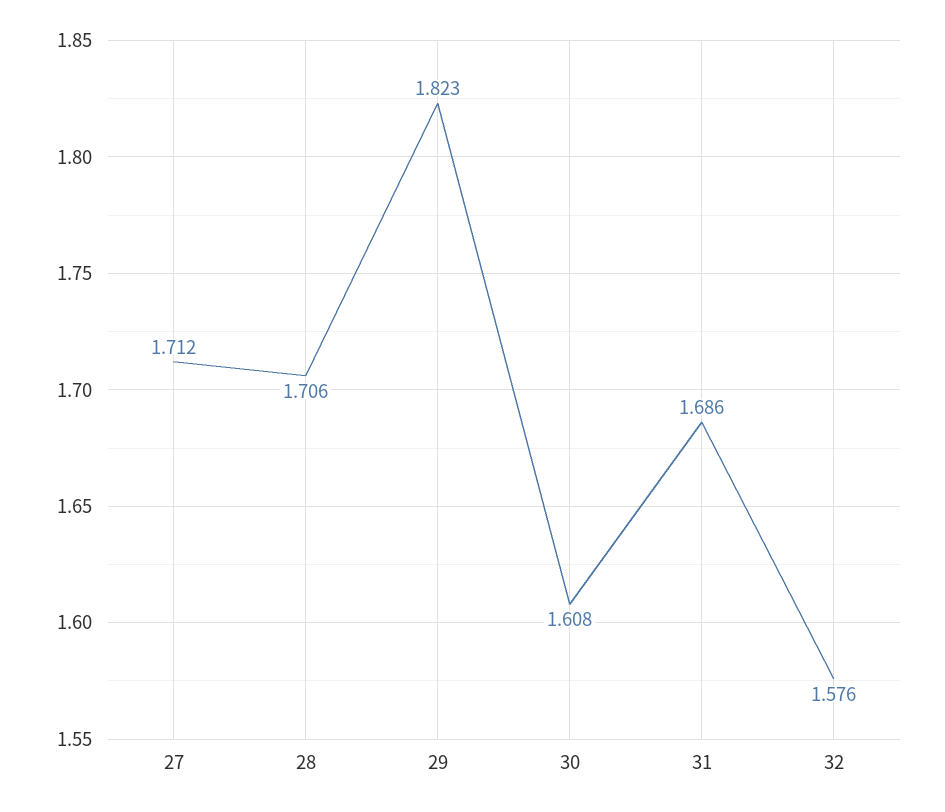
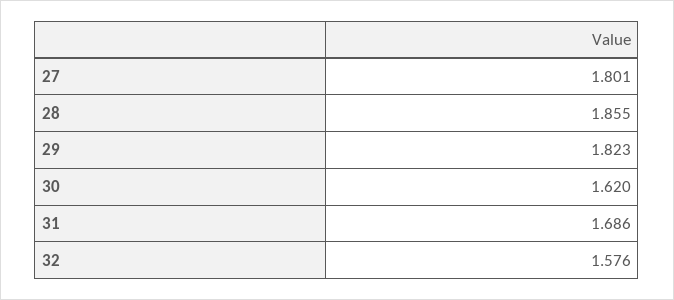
  {
-   "27": 1.712,
+   "27": 1.801,
-   "28": 1.706,
+   "28": 1.855,
    "29": 1.823,
-   "30": 1.608,
+   "30": 1.62,
    "31": 1.686,
    "32": 1.576
  }

